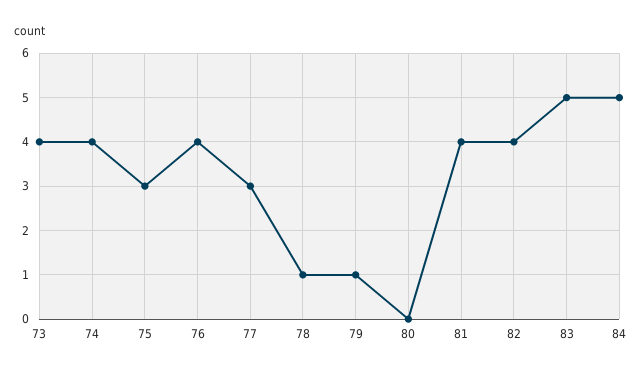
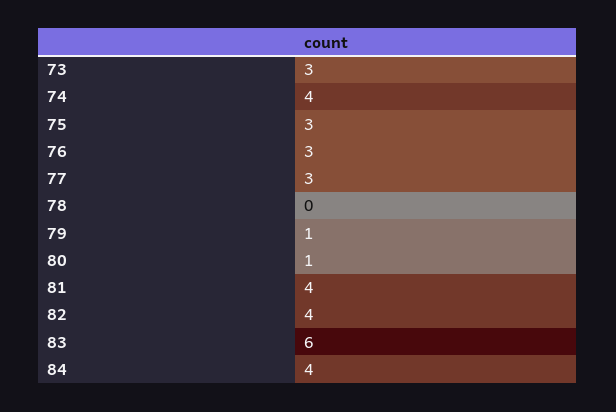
  {
-   "73": 4,
+   "73": 3,
    "74": 4,
    "75": 3,
-   "76": 4,
+   "76": 3,
    "77": 3,
-   "78": 1,
+   "78": 0,
    "79": 1,
-   "80": 0,
+   "80": 1,
    "81": 4,
    "82": 4,
-   "83": 5,
+   "83": 6,
-   "84": 5
+   "84": 4
  }

